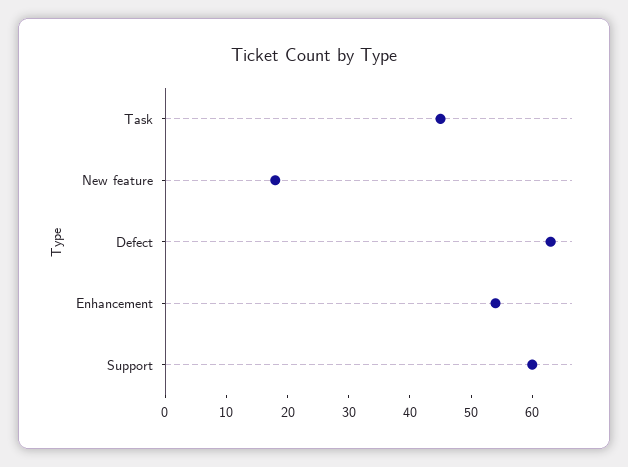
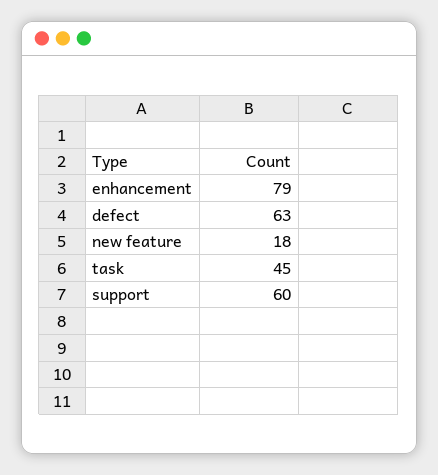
  {
    "Task": 45,
    "New feature": 18,
    "Defect": 63,
-   "Enhancement": 55,
+   "Enhancement": 79,
    "Support": 60
  }

